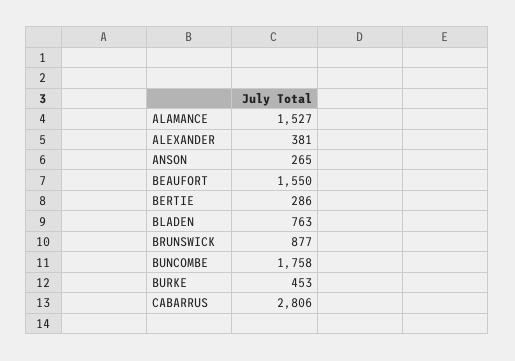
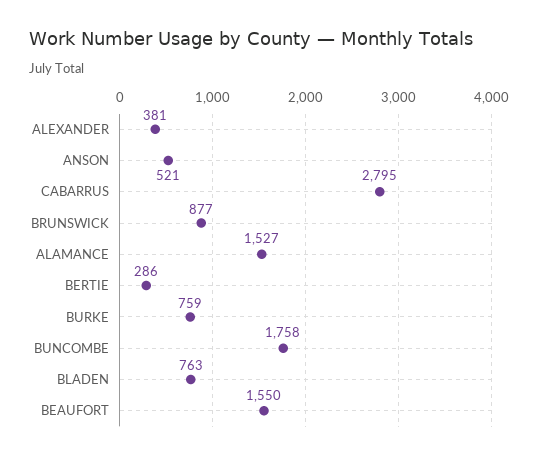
  {
    "ALAMANCE": 1527,
    "ALEXANDER": 381,
-   "ANSON": 265,
+   "ANSON": 521,
    "BEAUFORT": 1550,
    "BERTIE": 286,
    "BLADEN": 763,
    "BRUNSWICK": 877,
    "BUNCOMBE": 1758,
-   "BURKE": 453,
+   "BURKE": 759,
-   "CABARRUS": 2806
+   "CABARRUS": 2795
  }

